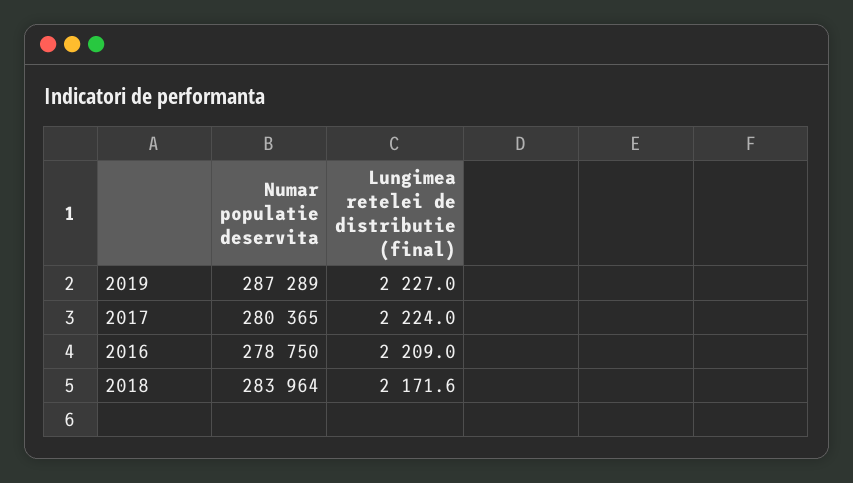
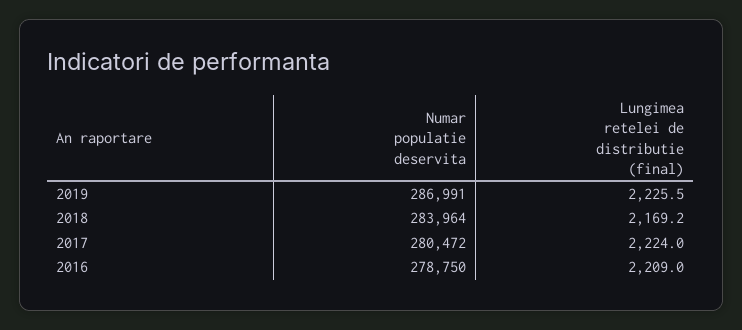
  {
    "Numar populatie deservita": {
-     "2019": 287289,
+     "2019": 286991,
-     "2017": 280365,
+     "2017": 280472,
      "2016": 278750,
      "2018": 283964
    },
    "Lungimea retelei de distributie (final)": {
-     "2019": 2227,
+     "2019": 2225.5,
      "2017": 2224,
      "2016": 2209,
-     "2018": 2171.6
+     "2018": 2169.2
    }
  }

